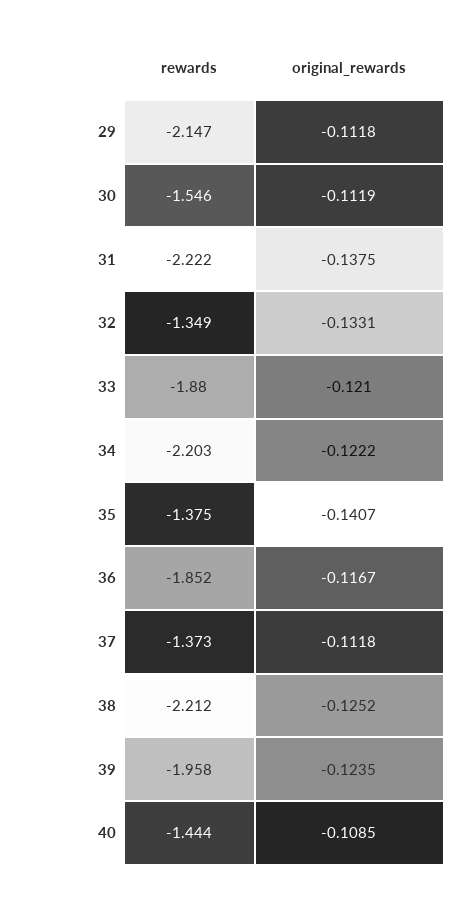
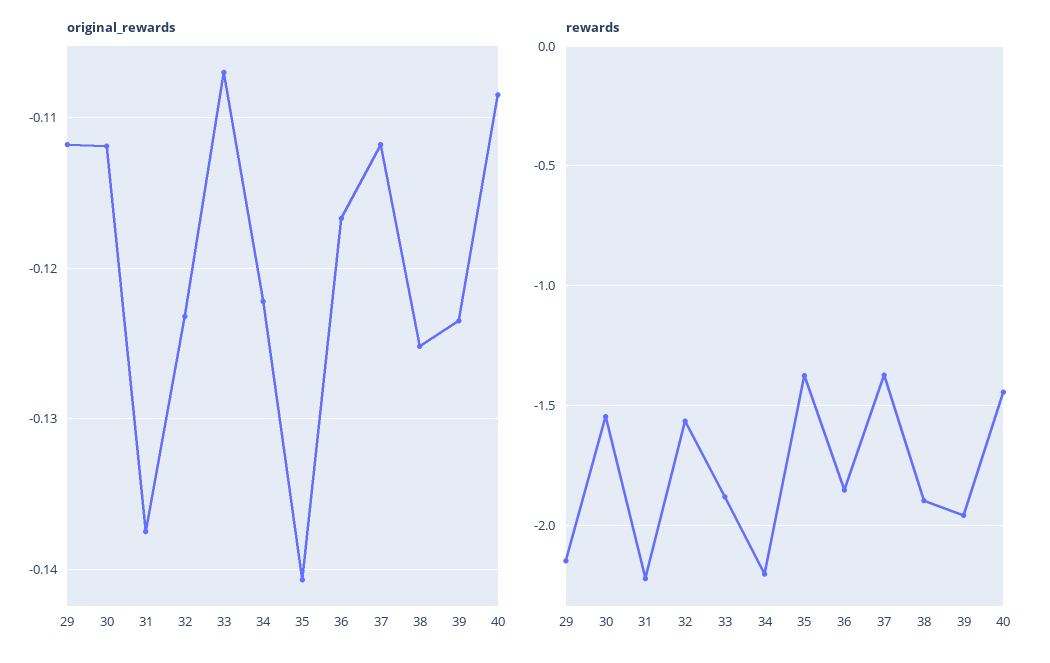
  {
    "rewards": {
      "29": -2.147,
      "30": -1.546,
      "31": -2.222,
-     "32": -1.349,
+     "32": -1.55,
      "33": -1.88,
      "34": -2.203,
      "35": -1.375,
      "36": -1.852,
      "37": -1.373,
-     "38": -2.212,
+     "38": -1.9,
      "39": -1.958,
      "40": -1.444
    },
    "original_rewards": {
      "29": -0.1118,
      "30": -0.1119,
      "31": -0.1375,
-     "32": -0.1331,
+     "32": -0.123,
-     "33": -0.121,
+     "33": -0.107,
      "34": -0.1222,
      "35": -0.1407,
      "36": -0.1167,
      "37": -0.1118,
      "38": -0.1252,
      "39": -0.1235,
      "40": -0.1085
    }
  }

